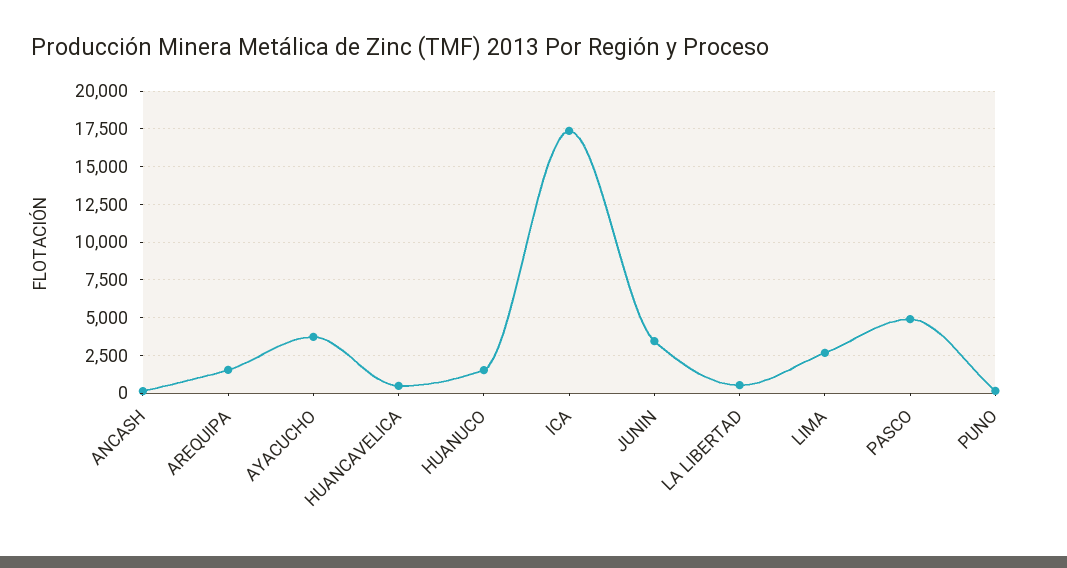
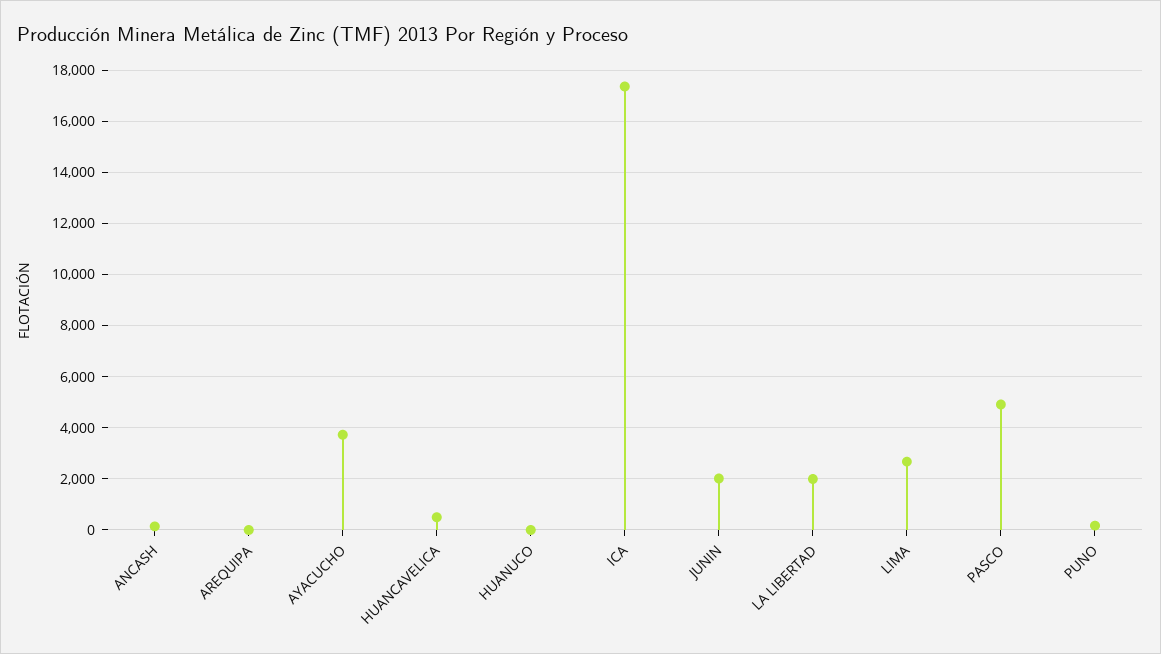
  {
    "ANCASH": 250,
-   "AREQUIPA": 1500,
+   "AREQUIPA": 0,
    "AYACUCHO": 3750,
    "HUANCAVELICA": 500,
-   "HUANUCO": 1500,
+   "HUANUCO": 0,
    "ICA": 17250,
-   "JUNIN": 3500,
+   "JUNIN": 2000,
-   "LA LIBERTAD": 500,
+   "LA LIBERTAD": 2000,
    "LIMA": 2750,
    "PASCO": 5000,
    "PUNO": 250
  }

